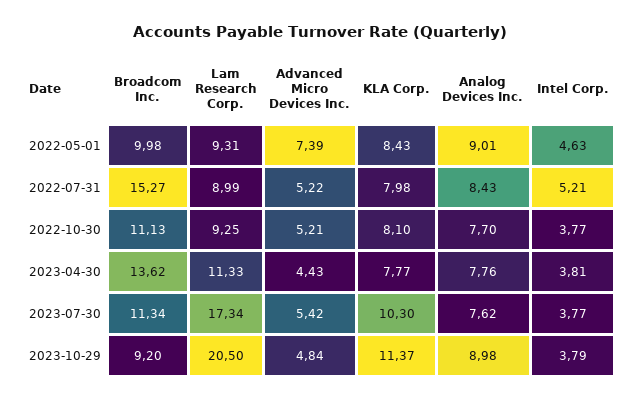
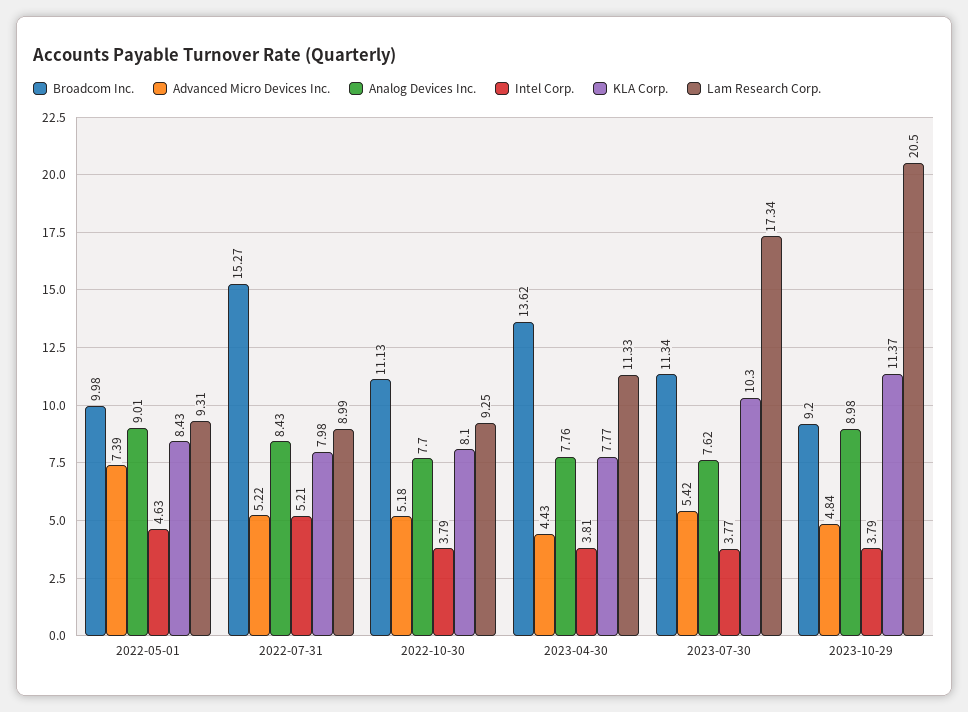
  {
    "Broadcom Inc.": {
      "2022-05-01": 9.98,
      "2022-07-31": 15.27,
      "2022-10-30": 11.13,
      "2023-04-30": 13.62,
      "2023-07-30": 11.34,
      "2023-10-29": 9.2
    },
    "Lam Research Corp.": {
      "2022-05-01": 9.31,
      "2022-07-31": 8.99,
      "2022-10-30": 9.25,
      "2023-04-30": 11.33,
      "2023-07-30": 17.34,
      "2023-10-29": 20.5
    },
    "Advanced Micro Devices Inc.": {
      "2022-05-01": 7.39,
      "2022-07-31": 5.22,
-     "2022-10-30": 5.21,
+     "2022-10-30": 5.18,
      "2023-04-30": 4.43,
      "2023-07-30": 5.42,
      "2023-10-29": 4.84
    },
    "KLA Corp.": {
      "2022-05-01": 8.43,
      "2022-07-31": 7.98,
      "2022-10-30": 8.1,
      "2023-04-30": 7.77,
      "2023-07-30": 10.3,
      "2023-10-29": 11.37
    },
    "Analog Devices Inc.": {
      "2022-05-01": 9.01,
      "2022-07-31": 8.43,
      "2022-10-30": 7.7,
      "2023-04-30": 7.76,
      "2023-07-30": 7.62,
      "2023-10-29": 8.98
    },
    "Intel Corp.": {
      "2022-05-01": 4.63,
      "2022-07-31": 5.21,
-     "2022-10-30": 3.77,
+     "2022-10-30": 3.79,
      "2023-04-30": 3.81,
      "2023-07-30": 3.77,
      "2023-10-29": 3.79
    }
  }

